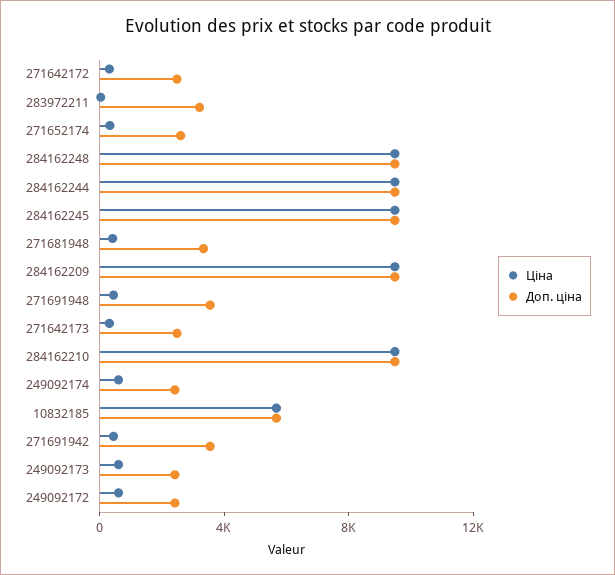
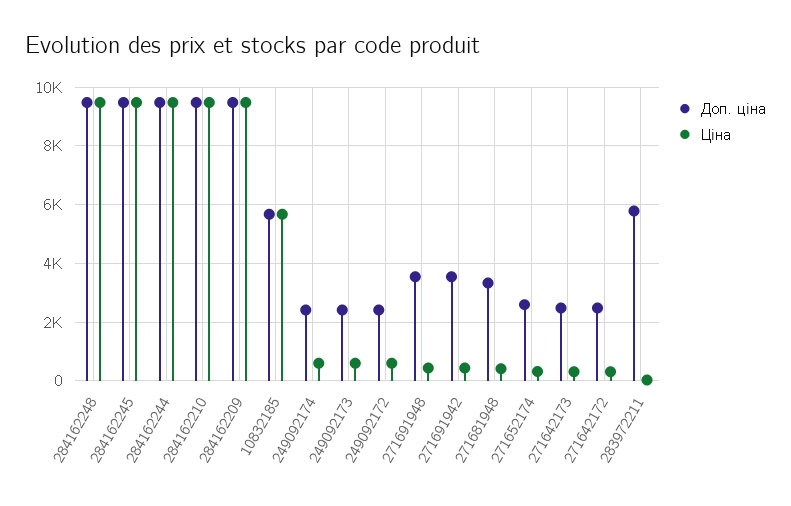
  {
    "Ціна": {
      "271642172": 250,
      "283972211": 0,
      "271652174": 250,
      "284162248": 9500,
      "284162244": 9500,
      "284162245": 9500,
      "271681948": 500,
      "284162209": 9500,
      "271691948": 500,
      "271642173": 250,
      "284162210": 9500,
      "249092174": 500,
      "10832185": 5750,
      "271691942": 500,
      "249092173": 500,
      "249092172": 500
    },
    "Доп. ціна": {
      "271642172": 2500,
-     "283972211": 3000,
+     "283972211": 5750,
      "271652174": 2500,
      "284162248": 9500,
      "284162244": 9500,
      "284162245": 9500,
      "271681948": 3250,
      "284162209": 9500,
      "271691948": 3500,
      "271642173": 2500,
      "284162210": 9500,
      "249092174": 2500,
      "10832185": 5750,
      "271691942": 3500,
      "249092173": 2500,
      "249092172": 2500
    }
  }

